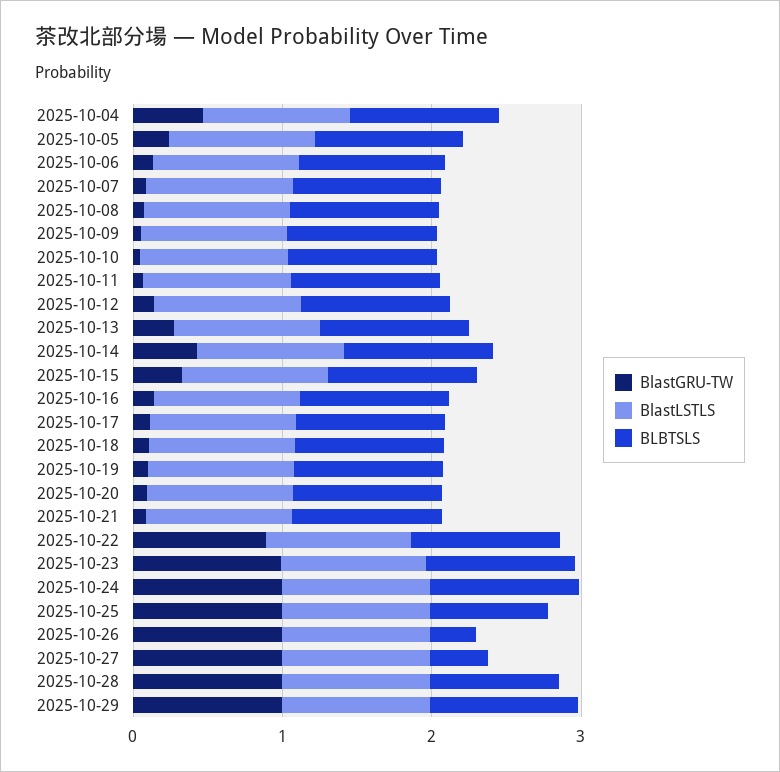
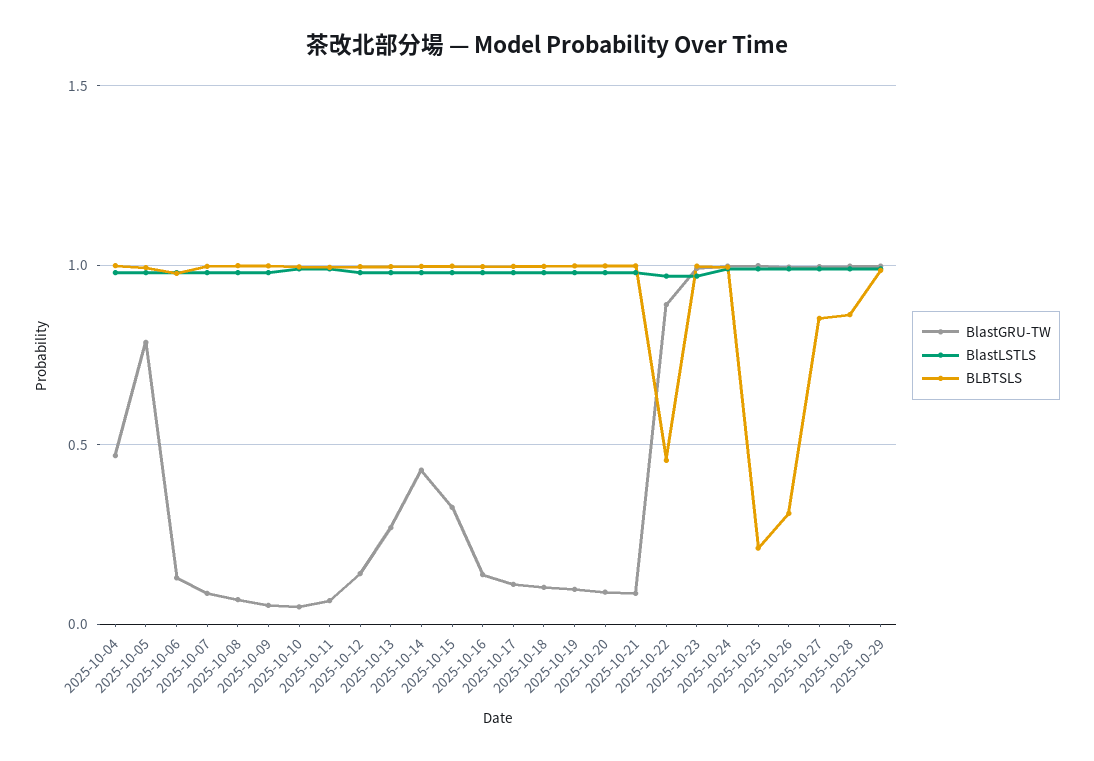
  {
    "BlastGRU-TW": {
      "2025-10-04": 0.45,
-     "2025-10-05": 0.2,
+     "2025-10-05": 0.8,
      "2025-10-06": 0.15,
      "2025-10-07": 0.1,
      "2025-10-08": 0.05,
      "2025-10-09": 0.05,
      "2025-10-10": 0.05,
      "2025-10-11": 0.05,
      "2025-10-12": 0.15,
      "2025-10-13": 0.25,
      "2025-10-14": 0.45,
      "2025-10-15": 0.35,
      "2025-10-16": 0.15,
      "2025-10-17": 0.1,
      "2025-10-18": 0.1,
      "2025-10-19": 0.1,
      "2025-10-20": 0.1,
      "2025-10-21": 0.1,
      "2025-10-22": 0.9,
      "2025-10-23": 1,
      "2025-10-24": 1,
      "2025-10-25": 1,
      "2025-10-26": 1,
      "2025-10-27": 1,
      "2025-10-28": 1,
      "2025-10-29": 1
    },
    "BlastLSTLS": {
      "2025-10-04": 1,
      "2025-10-05": 1,
      "2025-10-06": 1,
      "2025-10-07": 1,
      "2025-10-08": 1,
      "2025-10-09": 1,
      "2025-10-10": 1,
      "2025-10-11": 1,
      "2025-10-12": 1,
      "2025-10-13": 1,
      "2025-10-14": 1,
      "2025-10-15": 1,
      "2025-10-16": 1,
      "2025-10-17": 1,
      "2025-10-18": 1,
      "2025-10-19": 1,
      "2025-10-20": 1,
      "2025-10-21": 1,
      "2025-10-22": 0.95,
      "2025-10-23": 0.95,
      "2025-10-24": 1,
      "2025-10-25": 1,
      "2025-10-26": 1,
      "2025-10-27": 1,
      "2025-10-28": 1,
      "2025-10-29": 1
    },
    "BLBTSLS": {
      "2025-10-04": 1,
      "2025-10-05": 1,
      "2025-10-06": 1,
      "2025-10-07": 1,
      "2025-10-08": 1,
      "2025-10-09": 1,
      "2025-10-10": 1,
      "2025-10-11": 1,
      "2025-10-12": 1,
      "2025-10-13": 1,
      "2025-10-14": 1,
      "2025-10-15": 1,
      "2025-10-16": 1,
      "2025-10-17": 1,
      "2025-10-18": 1,
      "2025-10-19": 1,
      "2025-10-20": 1,
      "2025-10-21": 1,
-     "2025-10-22": 1,
+     "2025-10-22": 0.45,
      "2025-10-23": 1,
      "2025-10-24": 1,
-     "2025-10-25": 0.8,
+     "2025-10-25": 0.2,
      "2025-10-26": 0.3,
-     "2025-10-27": 0.4,
+     "2025-10-27": 0.85,
      "2025-10-28": 0.85,
      "2025-10-29": 1
    }
  }

